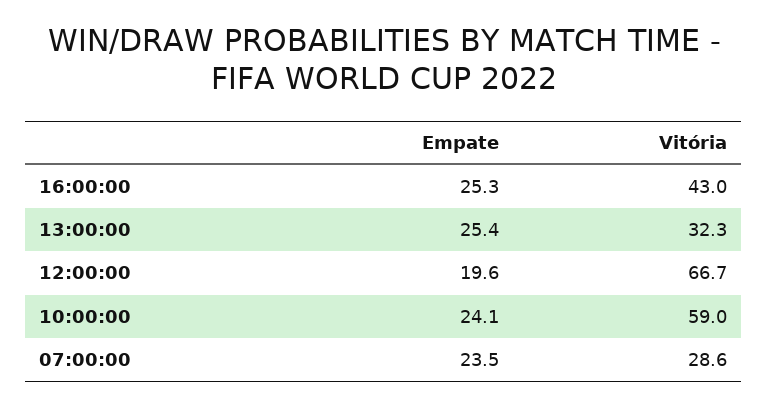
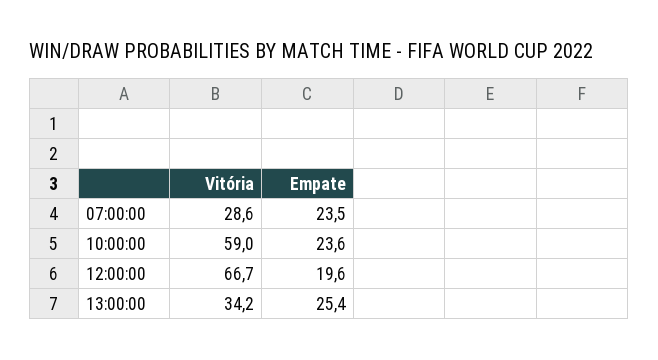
  {
    "Empate": {
-     "16:00:00": 25.3,
      "13:00:00": 25.4,
      "12:00:00": 19.6,
-     "10:00:00": 24.1,
+     "10:00:00": 23.6,
      "07:00:00": 23.5
    },
    "Vitória": {
-     "16:00:00": 43,
-     "13:00:00": 32.3,
+     "13:00:00": 34.2,
      "12:00:00": 66.7,
      "10:00:00": 59,
      "07:00:00": 28.6
    }
  }

